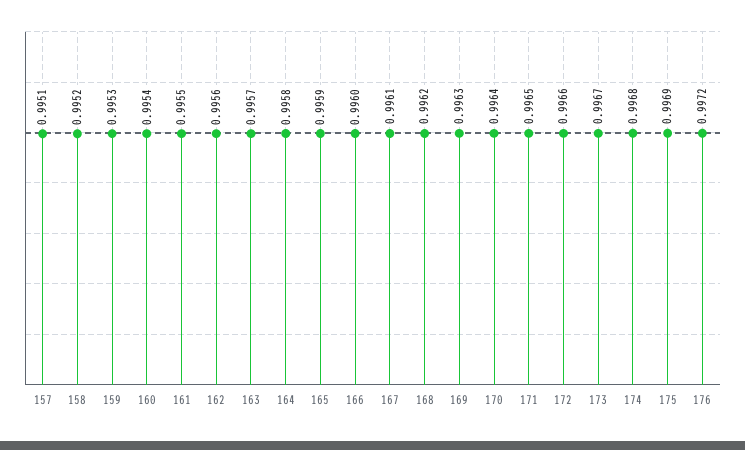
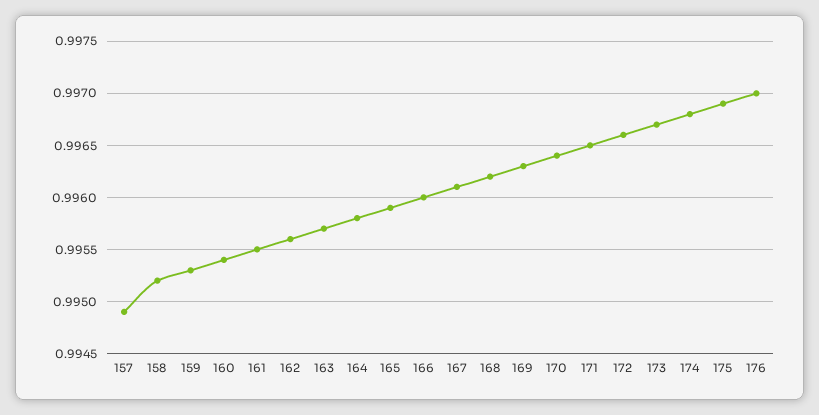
  {
-   "157": 0.9951,
+   "157": 0.9949,
    "158": 0.9952,
    "159": 0.9953,
    "160": 0.9954,
    "161": 0.9955,
    "162": 0.9956,
    "163": 0.9957,
    "164": 0.9958,
    "165": 0.9959,
    "166": 0.996,
    "167": 0.9961,
    "168": 0.9962,
    "169": 0.9963,
    "170": 0.9964,
    "171": 0.9965,
    "172": 0.9966,
    "173": 0.9967,
    "174": 0.9968,
    "175": 0.9969,
-   "176": 0.9972
+   "176": 0.997
  }

